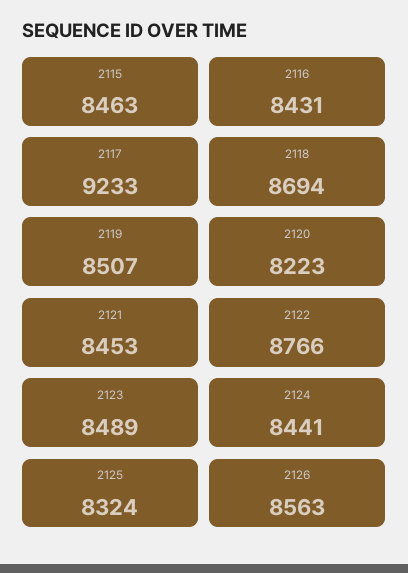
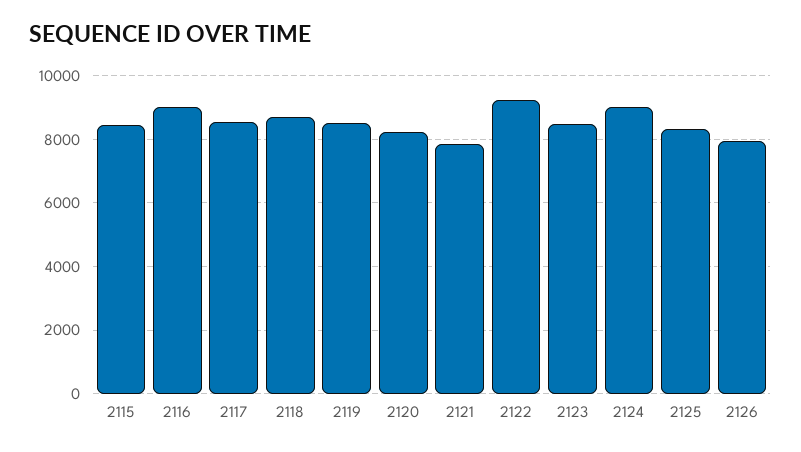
  {
    "2115": 8463,
-   "2116": 8431,
+   "2116": 9000,
-   "2117": 9233,
+   "2117": 8600,
    "2118": 8694,
    "2119": 8507,
    "2120": 8223,
-   "2121": 8453,
+   "2121": 7800,
-   "2122": 8766,
+   "2122": 9200,
    "2123": 8489,
-   "2124": 8441,
+   "2124": 9000,
    "2125": 8324,
-   "2126": 8563
+   "2126": 8000
  }

